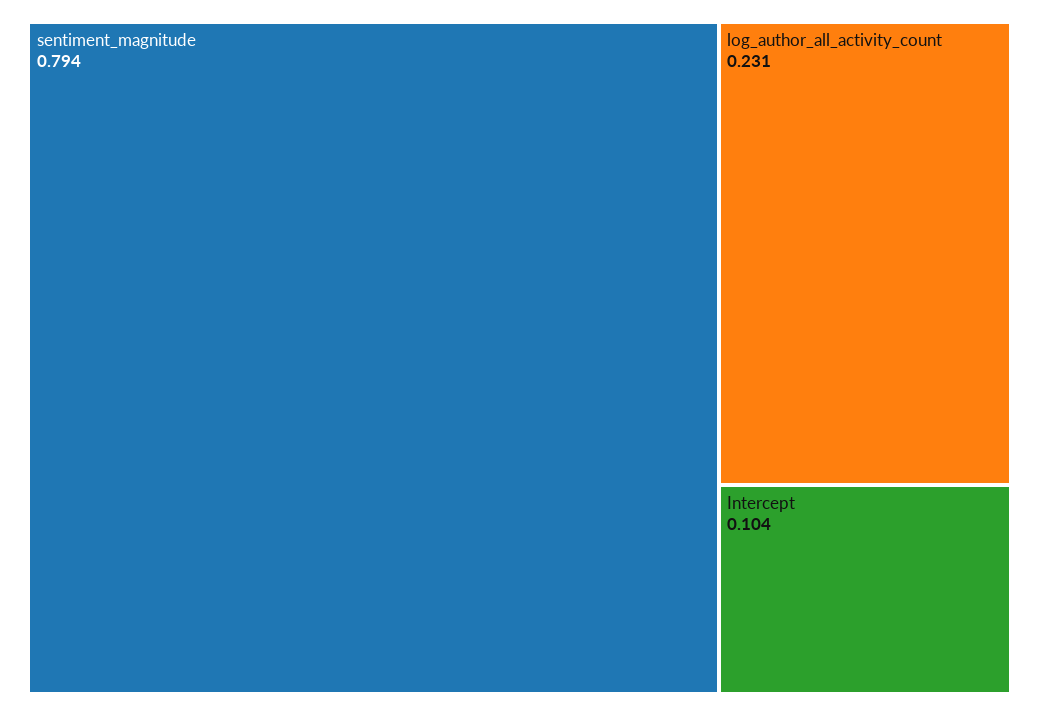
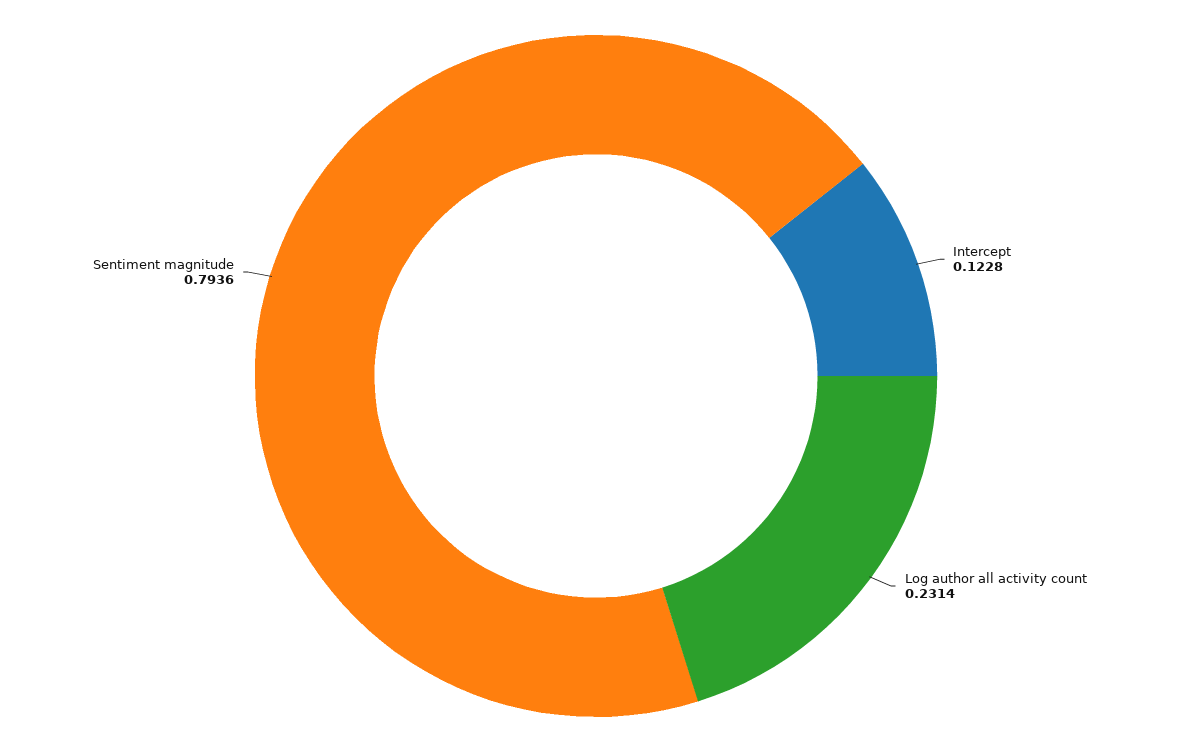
  {
    "sentiment_magnitude": 0.7936,
    "log_author_all_activity_count": 0.2314,
-   "Intercept": 0.104
+   "Intercept": 0.1228
  }

